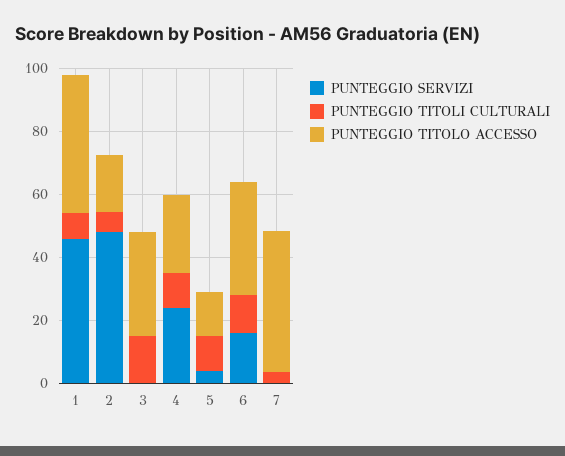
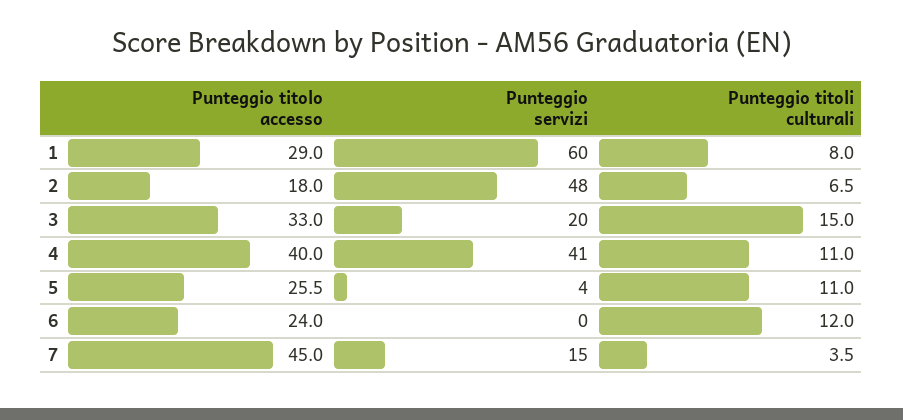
  {
    "PUNTEGGIO SERVIZI": {
-     "1": 45,
+     "1": 60,
      "2": 48,
-     "3": 0,
+     "3": 20,
-     "4": 25,
+     "4": 41,
      "5": 4,
-     "6": 15,
+     "6": 0,
-     "7": 0
+     "7": 15
    },
    "PUNTEGGIO TITOLI CULTURALI": {
      "1": 8,
      "2": 6.5,
      "3": 15,
      "4": 11,
      "5": 11,
      "6": 12,
      "7": 3.5
    },
    "PUNTEGGIO TITOLO ACCESSO": {
-     "1": 45,
+     "1": 29,
      "2": 18,
      "3": 33,
-     "4": 25,
+     "4": 40,
-     "5": 15,
+     "5": 25.5,
-     "6": 35,
+     "6": 24,
      "7": 45
    }
  }

